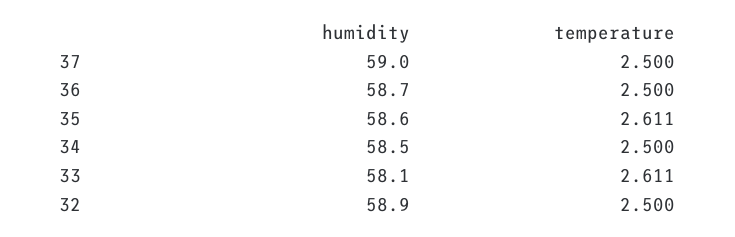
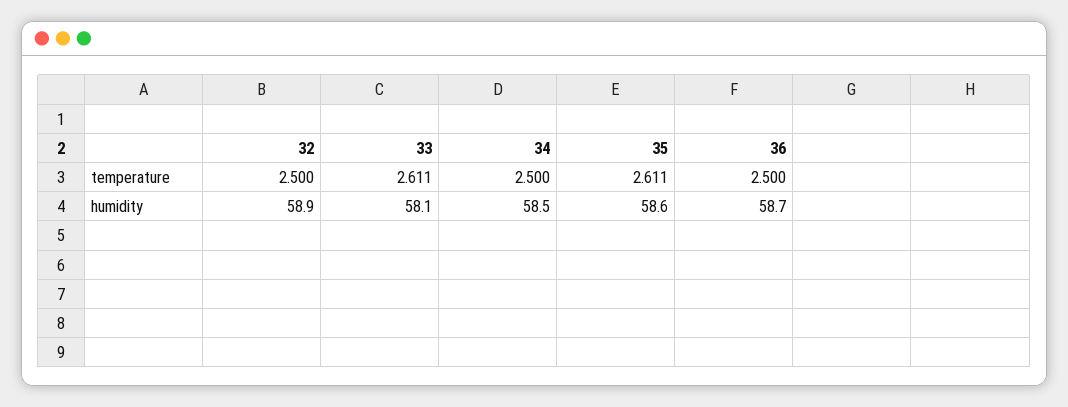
  {
    "humidity": {
-     "37": 59,
      "36": 58.7,
      "35": 58.6,
      "34": 58.5,
      "33": 58.1,
      "32": 58.9
    },
    "temperature": {
-     "37": 2.5,
      "36": 2.5,
      "35": 2.611,
      "34": 2.5,
      "33": 2.611,
      "32": 2.5
    }
  }

